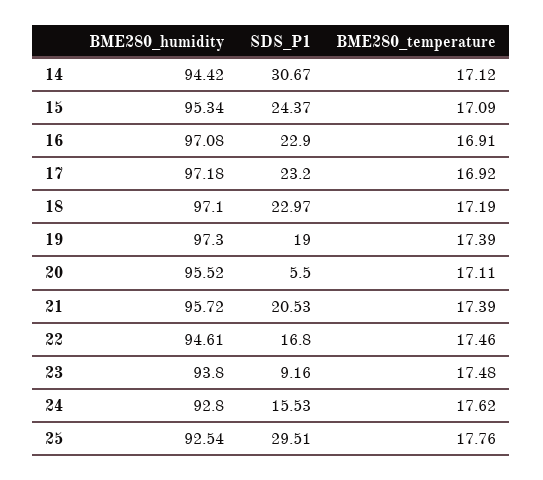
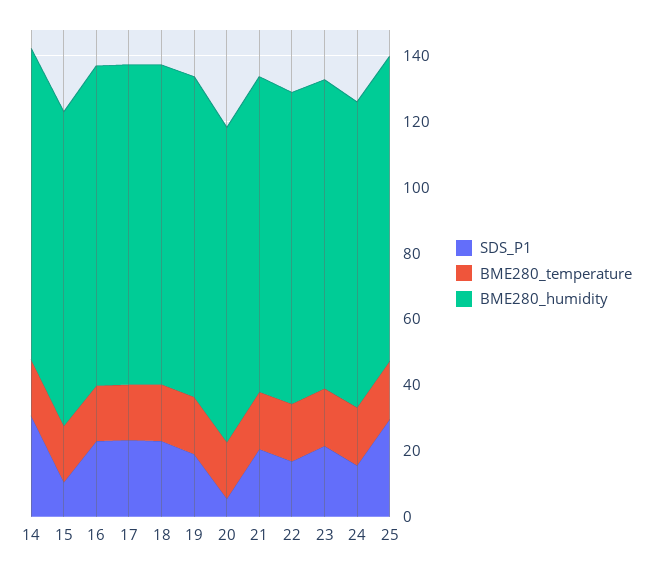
  {
    "BME280_humidity": {
      "14": 94.42,
      "15": 95.34,
      "16": 97.08,
      "17": 97.18,
      "18": 97.1,
      "19": 97.3,
      "20": 95.52,
      "21": 95.72,
      "22": 94.61,
      "23": 93.8,
      "24": 92.8,
      "25": 92.54
    },
    "SDS_P1": {
      "14": 30.67,
-     "15": 24.37,
+     "15": 10,
      "16": 22.9,
      "17": 23.2,
      "18": 22.97,
      "19": 19,
      "20": 5.5,
      "21": 20.53,
      "22": 16.8,
-     "23": 9.16,
+     "23": 20,
      "24": 15.53,
      "25": 29.51
    },
    "BME280_temperature": {
      "14": 17.12,
      "15": 17.09,
      "16": 16.91,
      "17": 16.92,
      "18": 17.19,
      "19": 17.39,
      "20": 17.11,
      "21": 17.39,
      "22": 17.46,
      "23": 17.48,
      "24": 17.62,
      "25": 17.76
    }
  }

